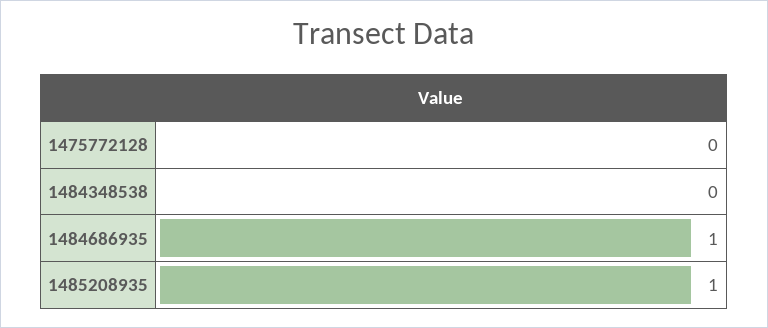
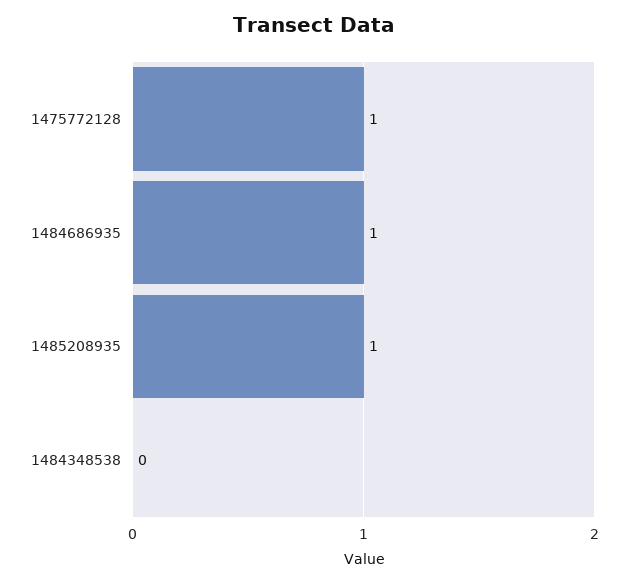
  {
-   "1475772128": 0,
+   "1475772128": 1,
    "1484348538": 0,
    "1484686935": 1,
    "1485208935": 1
  }

